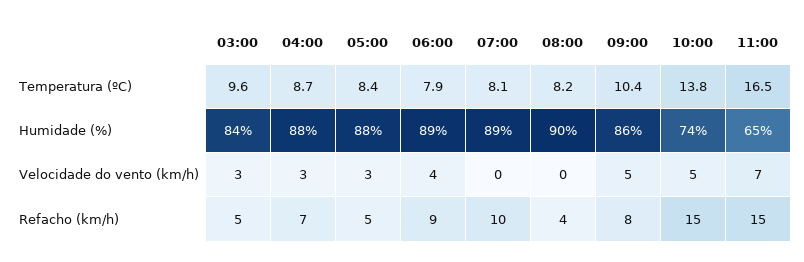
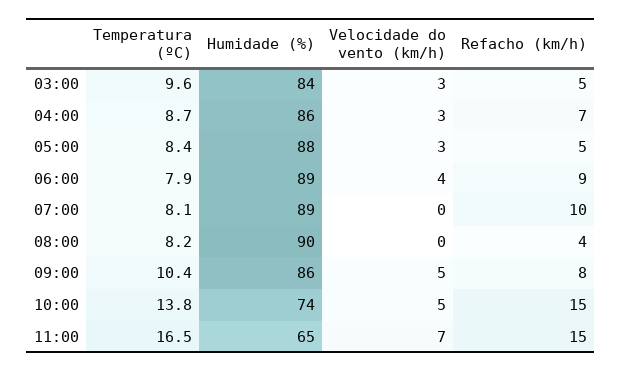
  {
    "03:00": {
      "Temperatura (ºC)": 9.6,
      "Humidade (%)": 84,
      "Velocidade do vento (km/h)": 3,
      "Refacho (km/h)": 5
    },
    "04:00": {
      "Temperatura (ºC)": 8.7,
-     "Humidade (%)": 88,
+     "Humidade (%)": 86,
      "Velocidade do vento (km/h)": 3,
      "Refacho (km/h)": 7
    },
    "05:00": {
      "Temperatura (ºC)": 8.4,
      "Humidade (%)": 88,
      "Velocidade do vento (km/h)": 3,
      "Refacho (km/h)": 5
    },
    "06:00": {
      "Temperatura (ºC)": 7.9,
      "Humidade (%)": 89,
      "Velocidade do vento (km/h)": 4,
      "Refacho (km/h)": 9
    },
    "07:00": {
      "Temperatura (ºC)": 8.1,
      "Humidade (%)": 89,
      "Velocidade do vento (km/h)": 0,
      "Refacho (km/h)": 10
    },
    "08:00": {
      "Temperatura (ºC)": 8.2,
      "Humidade (%)": 90,
      "Velocidade do vento (km/h)": 0,
      "Refacho (km/h)": 4
    },
    "09:00": {
      "Temperatura (ºC)": 10.4,
      "Humidade (%)": 86,
      "Velocidade do vento (km/h)": 5,
      "Refacho (km/h)": 8
    },
    "10:00": {
      "Temperatura (ºC)": 13.8,
      "Humidade (%)": 74,
      "Velocidade do vento (km/h)": 5,
      "Refacho (km/h)": 15
    },
    "11:00": {
      "Temperatura (ºC)": 16.5,
      "Humidade (%)": 65,
      "Velocidade do vento (km/h)": 7,
      "Refacho (km/h)": 15
    }
  }

